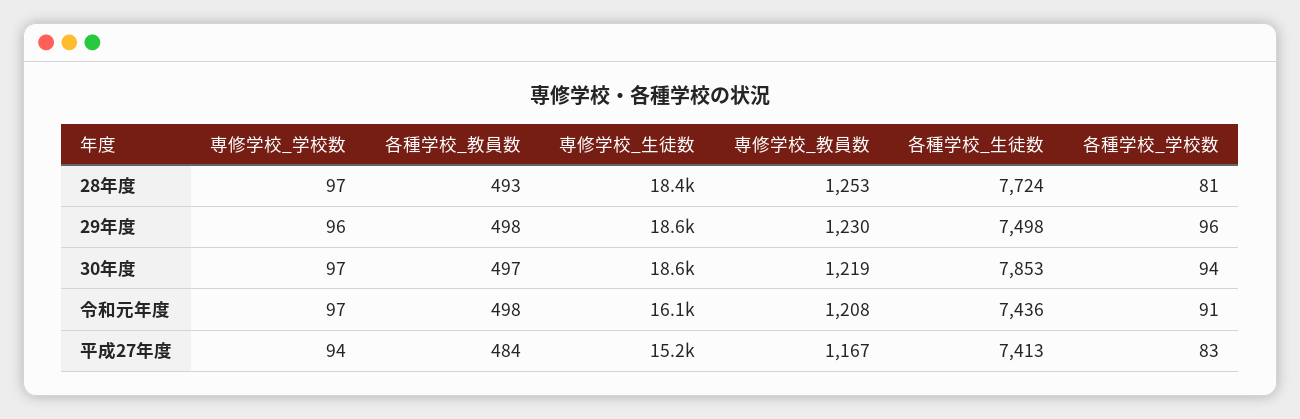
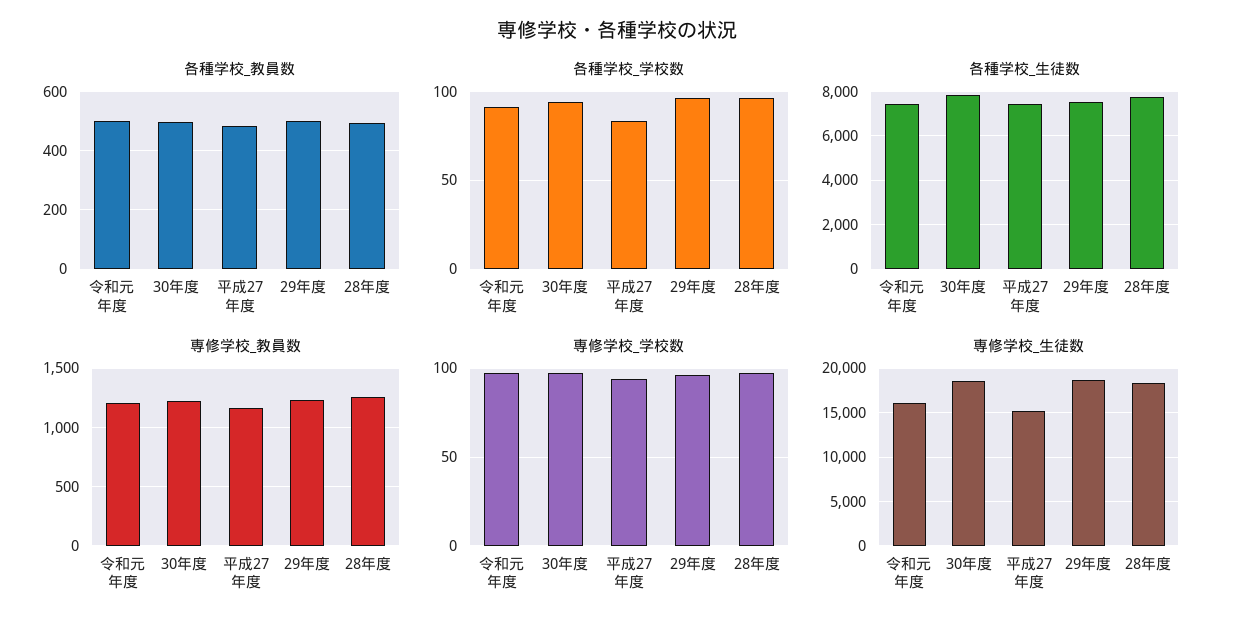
  {
    "専修学校_学校数": {
      "28年度": 97,
      "29年度": 96,
      "30年度": 97,
      "令和元年度": 97,
      "平成27年度": 94
    },
    "各種学校_教員数": {
      "28年度": 493,
      "29年度": 498,
      "30年度": 497,
      "令和元年度": 498,
      "平成27年度": 484
    },
    "専修学校_生徒数": {
      "28年度": 18400,
      "29年度": 18600,
      "30年度": 18600,
      "令和元年度": 16100,
      "平成27年度": 15200
    },
    "専修学校_教員数": {
      "28年度": 1253,
      "29年度": 1230,
      "30年度": 1219,
      "令和元年度": 1208,
      "平成27年度": 1167
    },
    "各種学校_生徒数": {
      "28年度": 7724,
      "29年度": 7498,
      "30年度": 7853,
      "令和元年度": 7436,
      "平成27年度": 7413
    },
    "各種学校_学校数": {
-     "28年度": 81,
+     "28年度": 95,
      "29年度": 96,
      "30年度": 94,
      "令和元年度": 91,
      "平成27年度": 83
    }
  }

